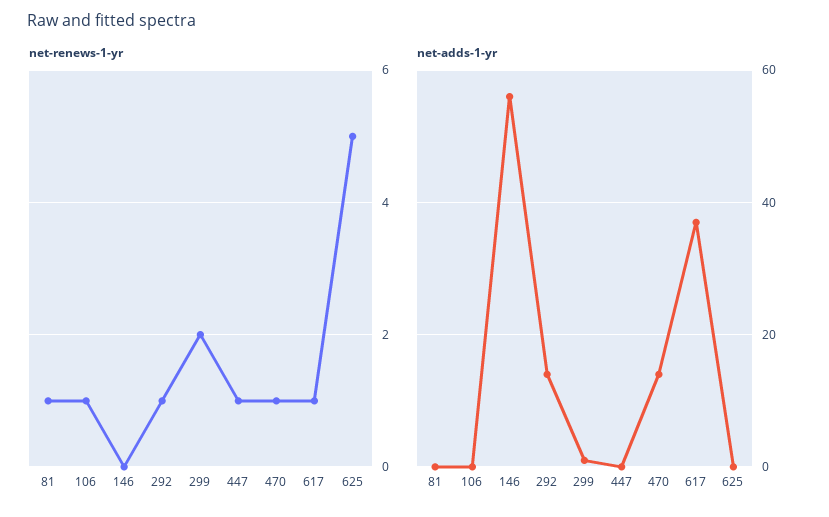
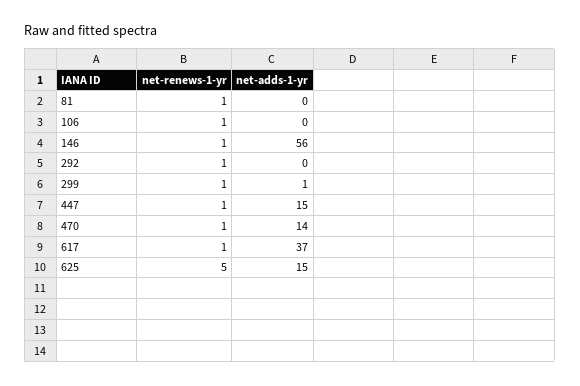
  {
    "net-renews-1-yr": {
      "81": 1,
      "106": 1,
-     "146": 0,
+     "146": 1,
      "292": 1,
-     "299": 2,
+     "299": 1,
      "447": 1,
      "470": 1,
      "617": 1,
      "625": 5
    },
    "net-adds-1-yr": {
      "81": 0,
      "106": 0,
      "146": 56,
-     "292": 15,
+     "292": 0,
      "299": 1,
-     "447": 0,
+     "447": 15,
      "470": 14,
      "617": 37,
-     "625": 0
+     "625": 15
    }
  }

